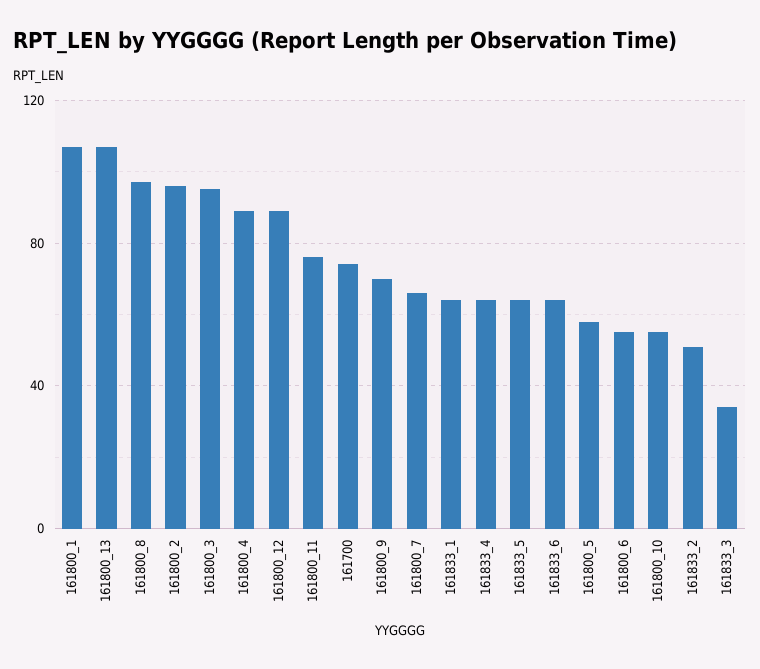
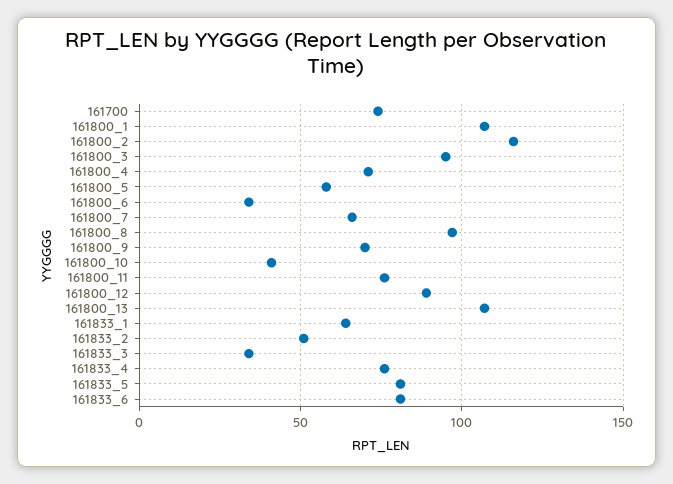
  {
    "161800_1": 105,
    "161800_13": 105,
    "161800_8": 95,
-   "161800_2": 95,
+   "161800_2": 115,
    "161800_3": 95,
-   "161800_4": 90,
+   "161800_4": 70,
    "161800_12": 90,
    "161800_11": 75,
    "161700": 75,
    "161800_9": 70,
    "161800_7": 65,
    "161833_1": 65,
-   "161833_4": 65,
+   "161833_4": 75,
-   "161833_5": 65,
+   "161833_5": 80,
-   "161833_6": 65,
+   "161833_6": 80,
    "161800_5": 60,
-   "161800_6": 55,
+   "161800_6": 35,
-   "161800_10": 55,
+   "161800_10": 40,
    "161833_2": 50,
    "161833_3": 35
  }

